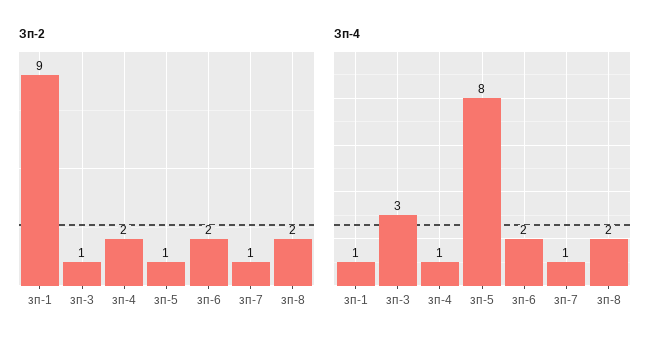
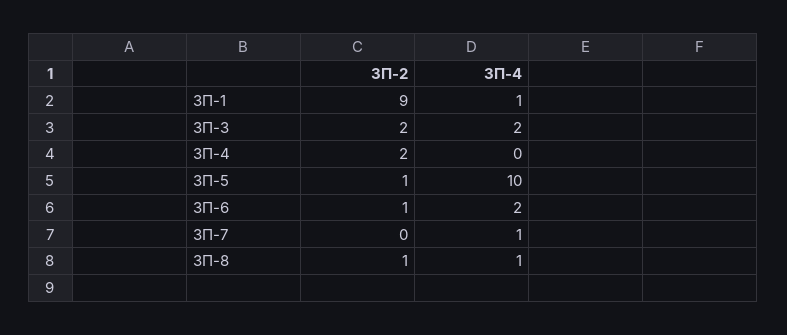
  {
    "Зп-2": {
      "зп-1": 9,
-     "зп-3": 1,
+     "зп-3": 2,
      "зп-4": 2,
      "зп-5": 1,
-     "зп-6": 2,
+     "зп-6": 1,
-     "зп-7": 1,
+     "зп-7": 0,
-     "зп-8": 2
+     "зп-8": 1
    },
    "Зп-4": {
      "зп-1": 1,
-     "зп-3": 3,
+     "зп-3": 2,
-     "зп-4": 1,
+     "зп-4": 0,
-     "зп-5": 8,
+     "зп-5": 10,
      "зп-6": 2,
      "зп-7": 1,
-     "зп-8": 2
+     "зп-8": 1
    }
  }

